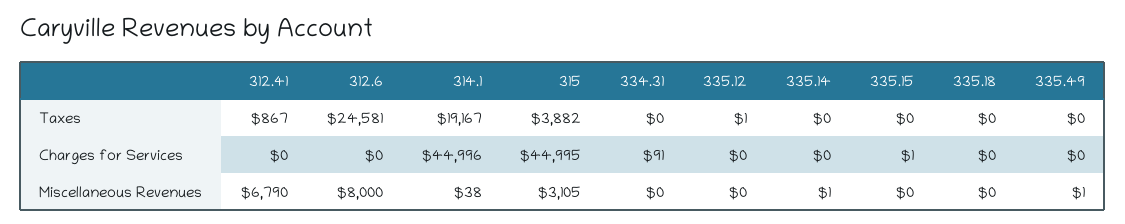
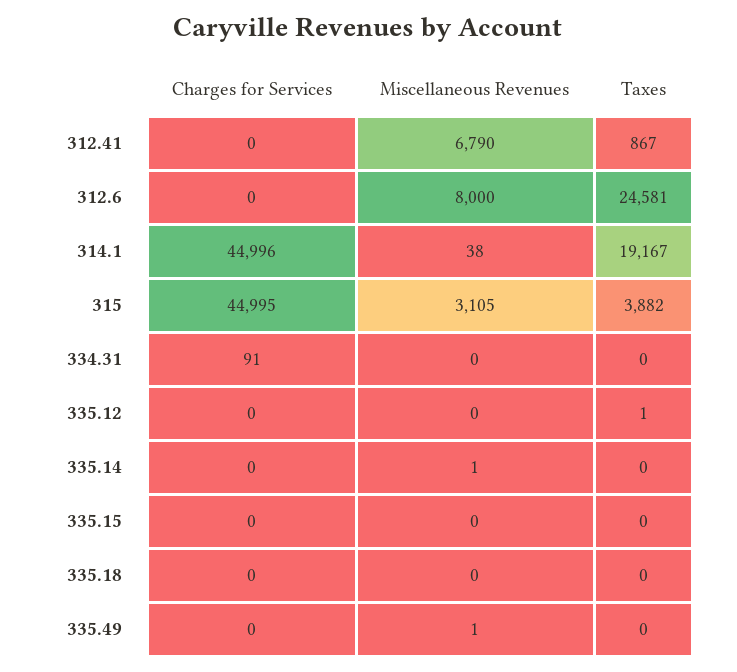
  {
    "312.41": {
      "Taxes": 867,
      "Charges for Services": 0,
      "Miscellaneous Revenues": 6790
    },
    "312.6": {
      "Taxes": 24581,
      "Charges for Services": 0,
      "Miscellaneous Revenues": 8000
    },
    "314.1": {
      "Taxes": 19167,
      "Charges for Services": 44996,
      "Miscellaneous Revenues": 38
    },
    "315": {
      "Taxes": 3882,
      "Charges for Services": 44995,
      "Miscellaneous Revenues": 3105
    },
    "334.31": {
      "Taxes": 0,
      "Charges for Services": 91,
      "Miscellaneous Revenues": 0
    },
    "335.12": {
      "Taxes": 1,
      "Charges for Services": 0,
      "Miscellaneous Revenues": 0
    },
    "335.14": {
      "Taxes": 0,
      "Charges for Services": 0,
      "Miscellaneous Revenues": 1
    },
    "335.15": {
      "Taxes": 0,
-     "Charges for Services": 1,
+     "Charges for Services": 0,
      "Miscellaneous Revenues": 0
    },
    "335.18": {
      "Taxes": 0,
      "Charges for Services": 0,
      "Miscellaneous Revenues": 0
    },
    "335.49": {
      "Taxes": 0,
      "Charges for Services": 0,
      "Miscellaneous Revenues": 1
    }
  }

